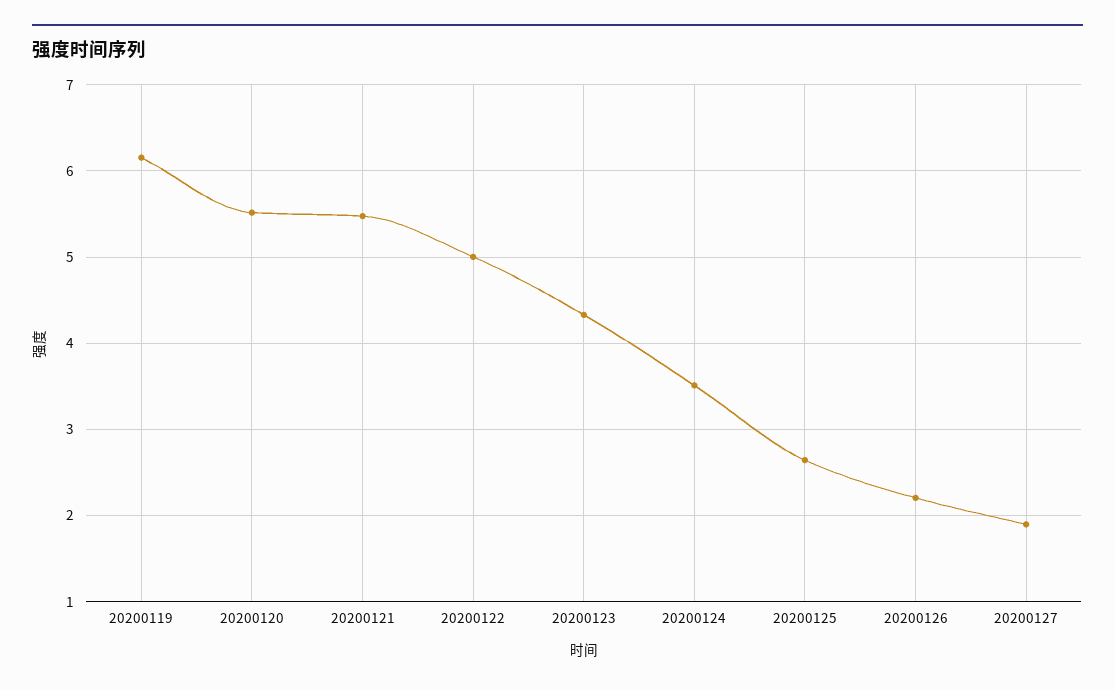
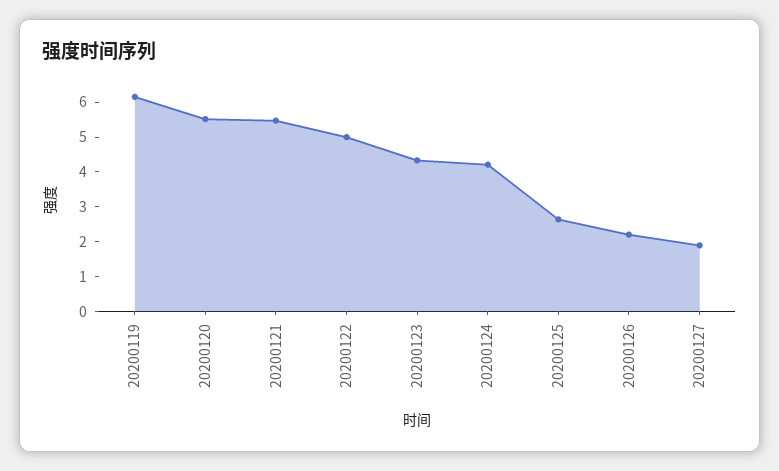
  {
    "20200119": 6.2,
    "20200120": 5.5,
    "20200121": 5.5,
    "20200122": 5,
    "20200123": 4.3,
-   "20200124": 3.5,
+   "20200124": 4.25,
    "20200125": 2.6,
    "20200126": 2.2,
    "20200127": 1.9
  }

